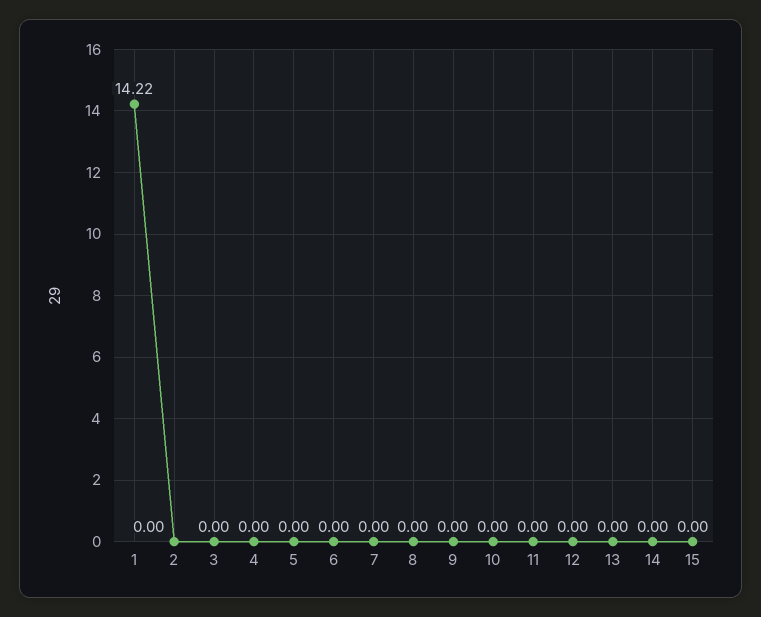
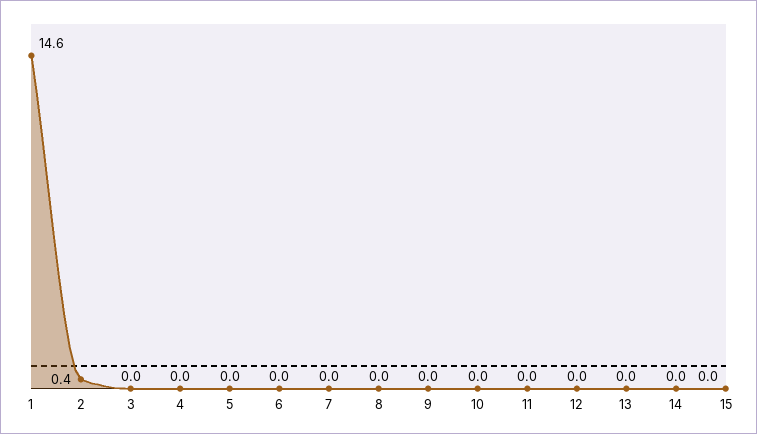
  {
-   "1": 14.22,
+   "1": 14.6,
-   "2": 0,
+   "2": 0.4,
    "3": 0,
    "4": 0,
    "5": 0,
    "6": 0,
    "7": 0,
    "8": 0,
    "9": 0,
    "10": 0,
    "11": 0,
    "12": 0,
    "13": 0,
    "14": 0,
    "15": 0
  }

